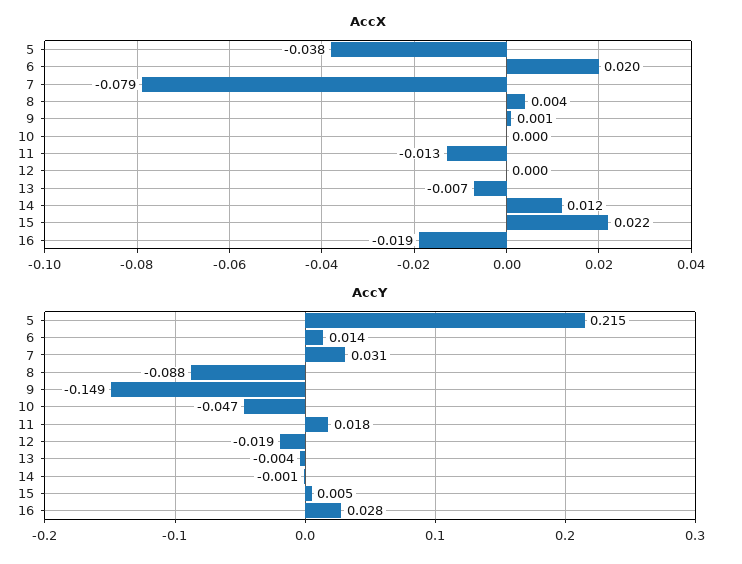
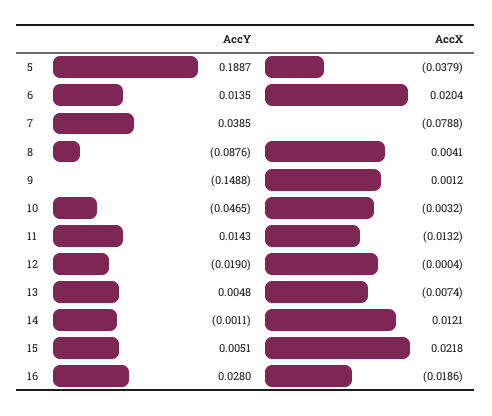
  {
    "AccX": {
      "5": -0.0379,
      "6": 0.0204,
      "7": -0.0788,
      "8": 0.0041,
      "9": 0.0012,
-     "10": 0,
+     "10": -0.0032,
      "11": -0.0132,
      "12": -0.0004,
      "13": -0.0074,
      "14": 0.0121,
      "15": 0.0218,
      "16": -0.0186
    },
    "AccY": {
-     "5": 0.215,
+     "5": 0.1887,
      "6": 0.0135,
-     "7": 0.031,
+     "7": 0.0385,
      "8": -0.0876,
      "9": -0.1488,
      "10": -0.0465,
-     "11": 0.018,
+     "11": 0.0143,
      "12": -0.019,
-     "13": -0.004,
+     "13": 0.0048,
      "14": -0.0011,
      "15": 0.0051,
      "16": 0.028
    }
  }

